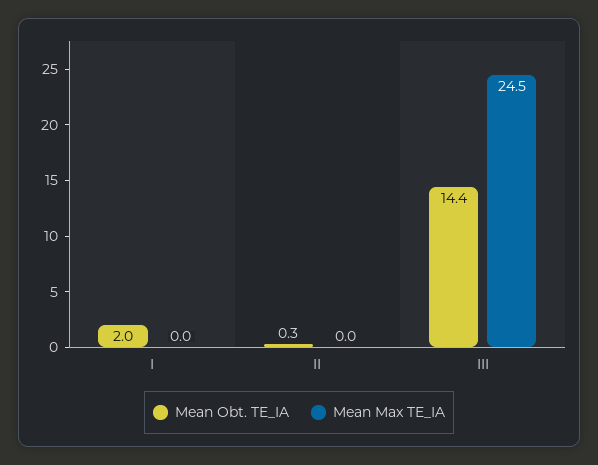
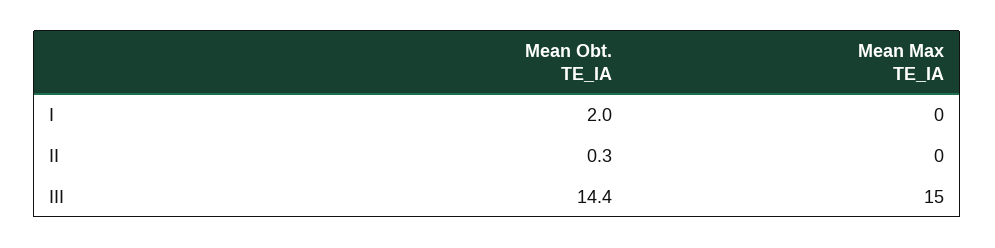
  {
    "Mean Obt. TE_IA": {
      "I": 2,
      "II": 0.3,
      "III": 14.4
    },
    "Mean Max TE_IA": {
      "I": 0,
      "II": 0,
-     "III": 24.5
+     "III": 15
    }
  }

